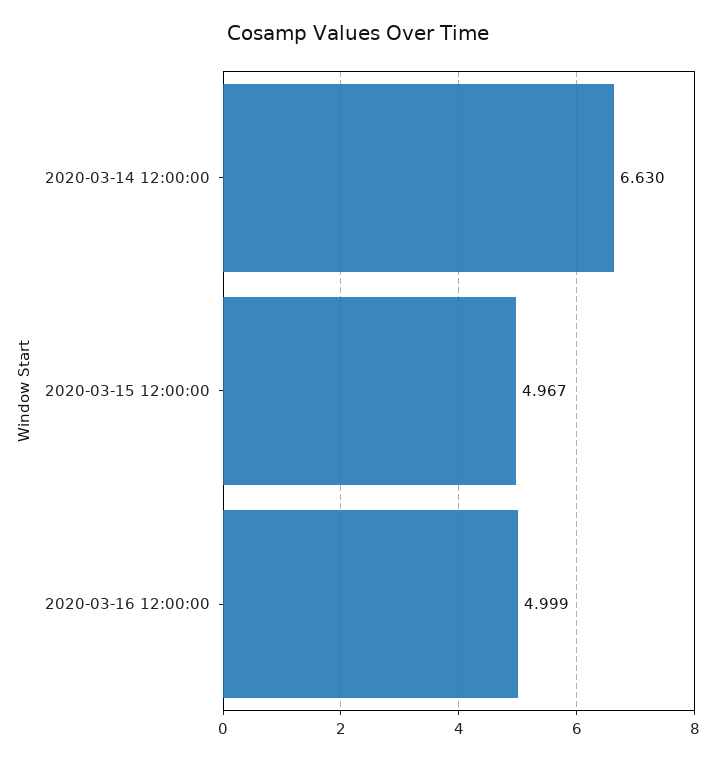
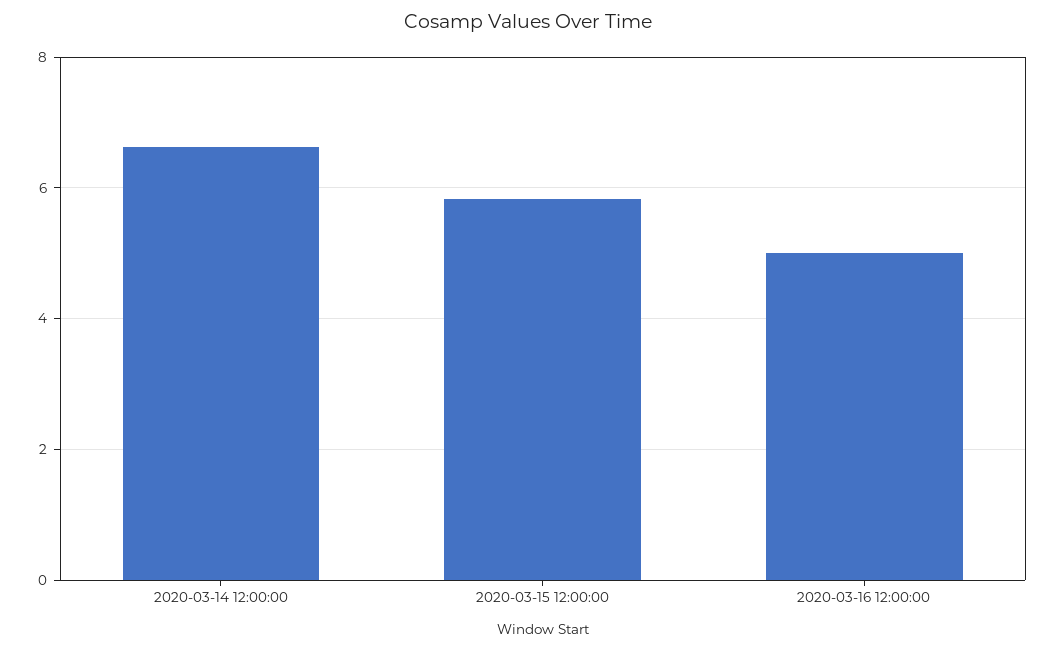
  {
    "2020-03-14 12:00:00": 6.63,
-   "2020-03-15 12:00:00": 4.967,
+   "2020-03-15 12:00:00": 5.8,
    "2020-03-16 12:00:00": 4.999
  }

